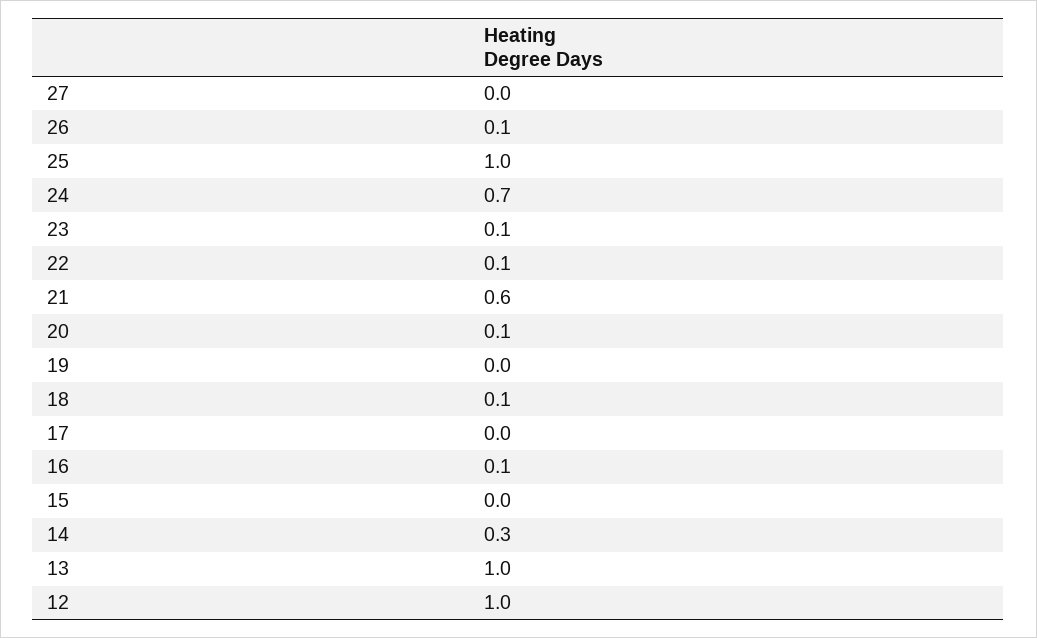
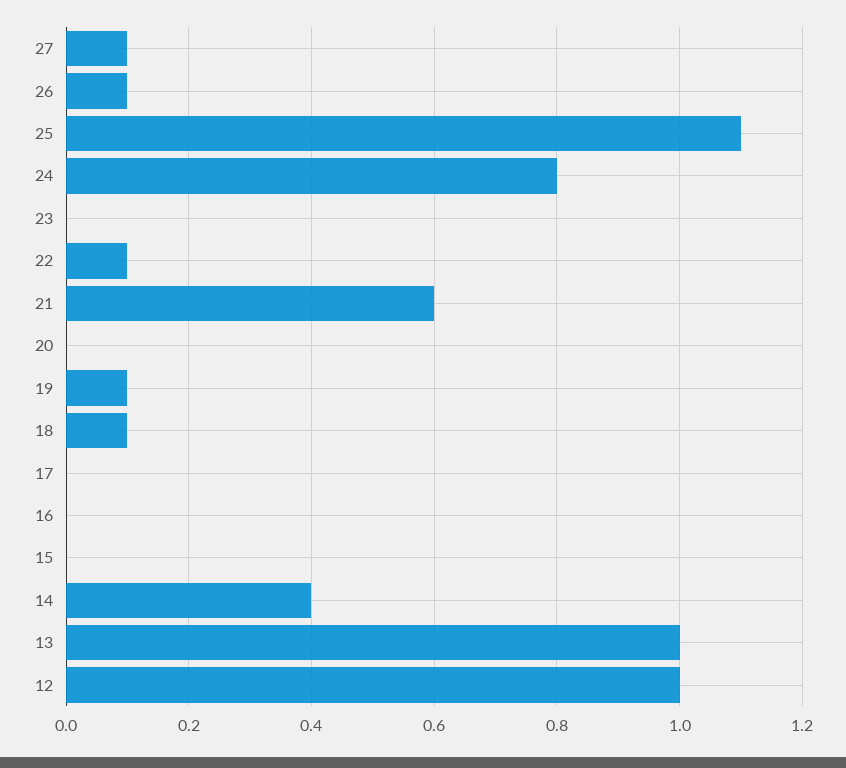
  {
-   "27": 0,
+   "27": 0.1,
    "26": 0.1,
-   "25": 1,
+   "25": 1.1,
-   "24": 0.7,
+   "24": 0.8,
-   "23": 0.1,
+   "23": 0,
    "22": 0.1,
    "21": 0.6,
-   "20": 0.1,
+   "20": 0,
-   "19": 0,
+   "19": 0.1,
    "18": 0.1,
    "17": 0,
-   "16": 0.1,
+   "16": 0,
    "15": 0,
-   "14": 0.3,
+   "14": 0.4,
    "13": 1,
    "12": 1
  }

